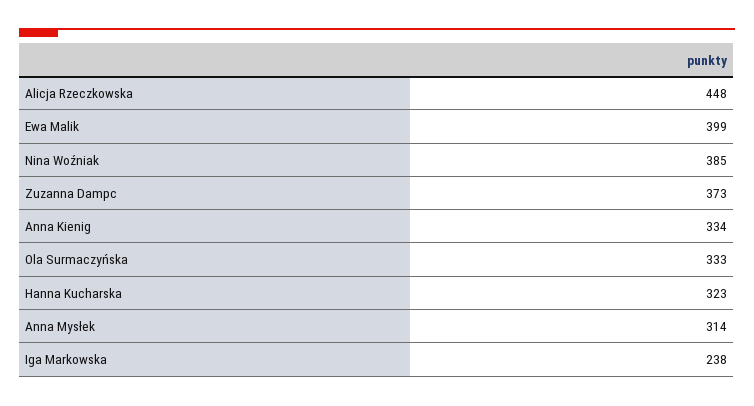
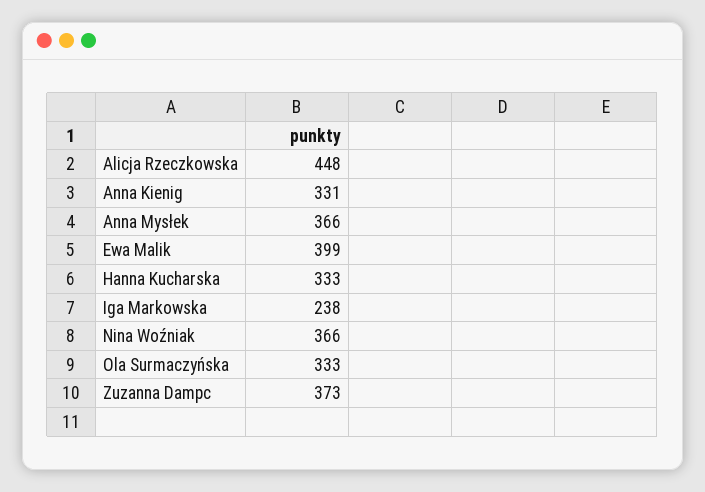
  {
    "Alicja Rzeczkowska": 448,
    "Ewa Malik": 399,
-   "Nina Woźniak": 385,
+   "Nina Woźniak": 366,
    "Zuzanna Dampc": 373,
-   "Anna Kienig": 334,
+   "Anna Kienig": 331,
    "Ola Surmaczyńska": 333,
-   "Hanna Kucharska": 323,
+   "Hanna Kucharska": 333,
-   "Anna Mysłek": 314,
+   "Anna Mysłek": 366,
    "Iga Markowska": 238
  }

